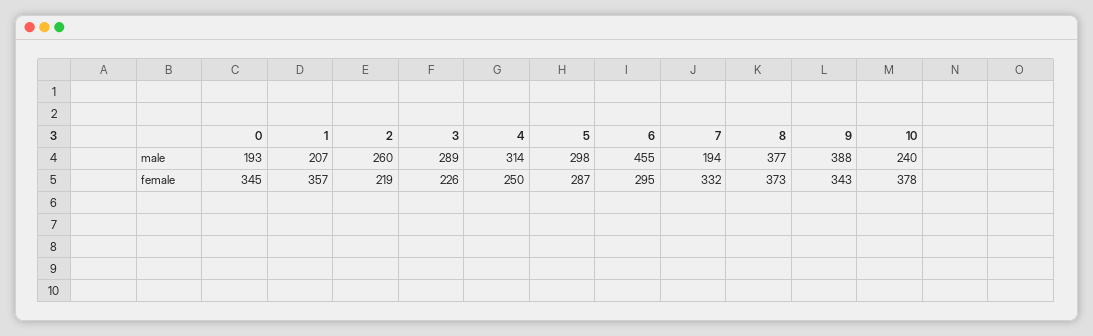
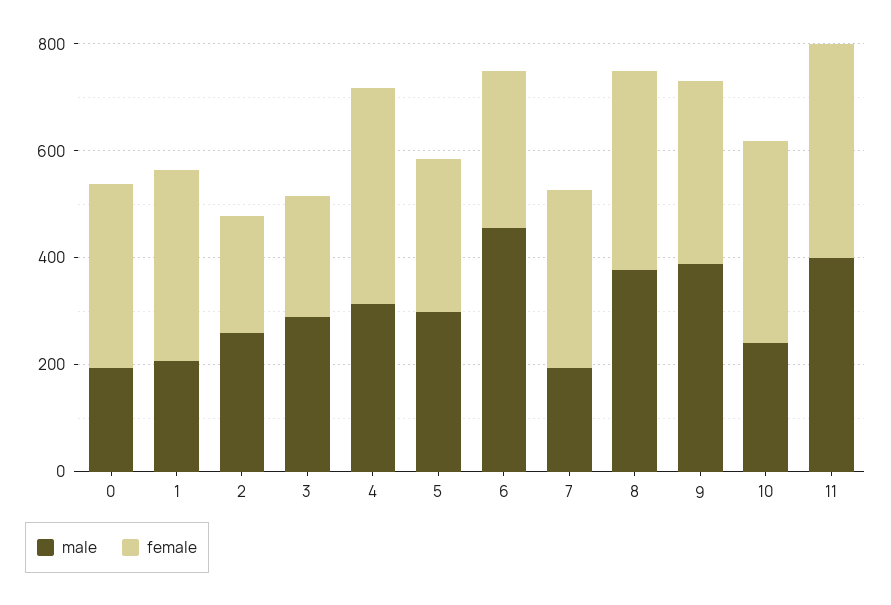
  {
    "male": {
      "0": 193,
      "1": 207,
      "2": 260,
      "3": 289,
      "4": 314,
      "5": 298,
      "6": 455,
      "7": 194,
      "8": 377,
      "9": 388,
-     "10": 240
+     "10": 240,
+     "11": 400
    },
    "female": {
      "0": 345,
      "1": 357,
      "2": 219,
      "3": 226,
-     "4": 250,
+     "4": 400,
      "5": 287,
      "6": 295,
      "7": 332,
      "8": 373,
      "9": 343,
-     "10": 378
+     "10": 378,
+     "11": 400
    }
  }

